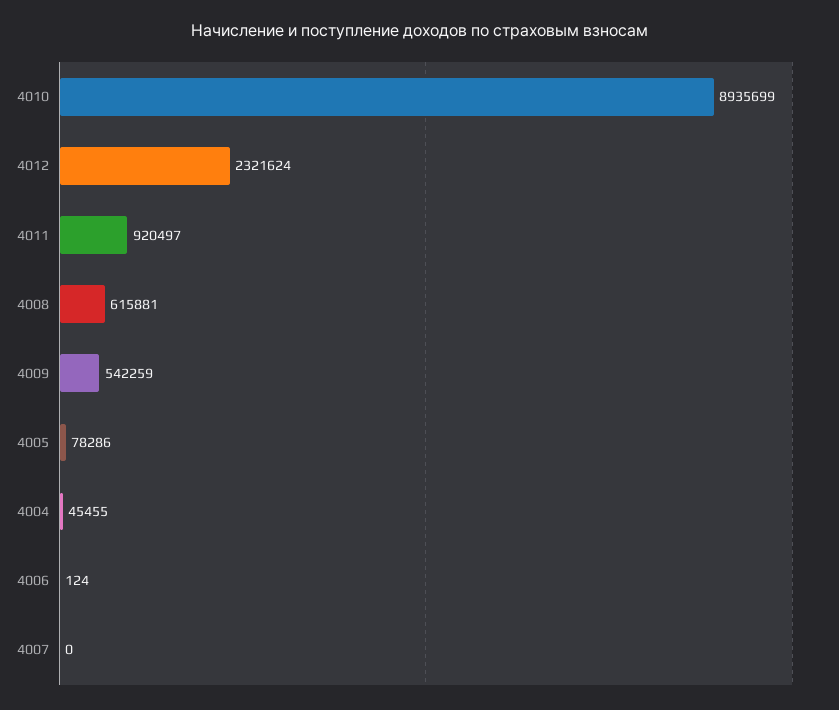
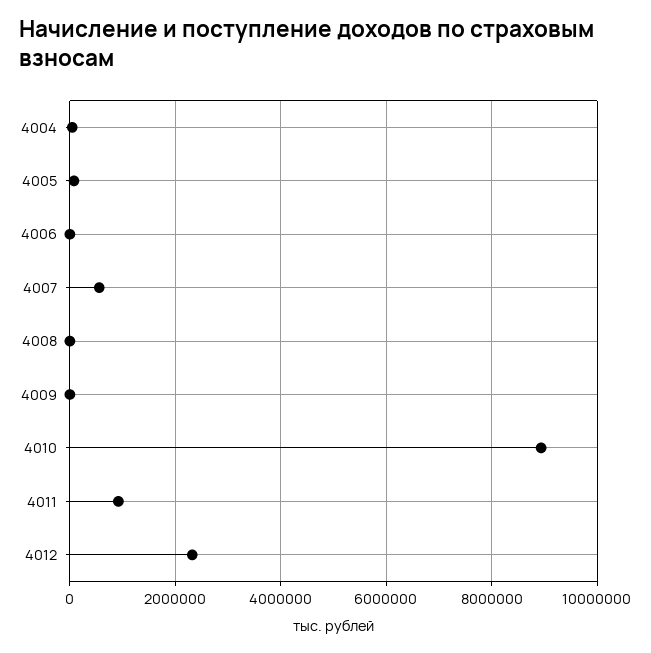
  {
    "4010": 8935699,
    "4012": 2321624,
    "4011": 920497,
-   "4008": 615881,
+   "4008": 0,
-   "4009": 542259,
+   "4009": 0,
    "4005": 78286,
    "4004": 45455,
    "4006": 124,
-   "4007": 0
+   "4007": 600000
  }

